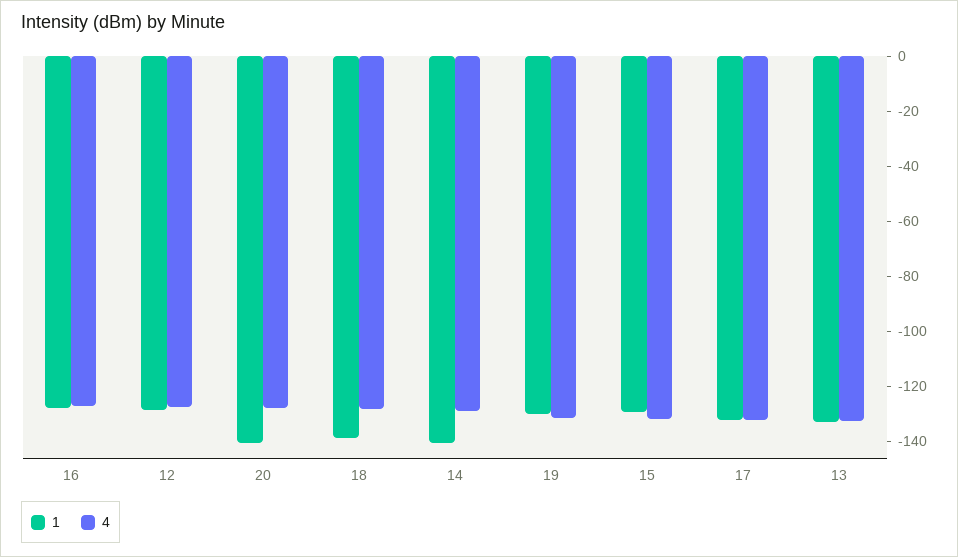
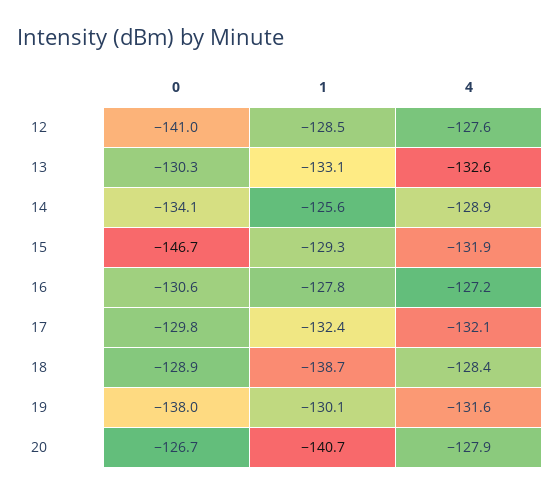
  {
    "1": {
      "16": -127.8,
      "12": -128.5,
      "20": -140.7,
      "18": -138.7,
-     "14": -140,
+     "14": -125.6,
      "19": -130.1,
      "15": -129.3,
      "17": -132.4,
      "13": -133.1
    },
    "4": {
      "16": -127.2,
      "12": -127.6,
      "20": -127.9,
      "18": -128.4,
      "14": -128.9,
      "19": -131.6,
      "15": -131.9,
      "17": -132.1,
      "13": -132.6
-   }
+   },
+   "0": {
+     "12": -141,
+     "13": -130.3,
+     "14": -134.1,
+     "15": -146.7,
+     "16": -130.6,
+     "17": -129.8,
+     "18": -128.9,
+     "19": -138,
+     "20": -126.7
+   }
  }

